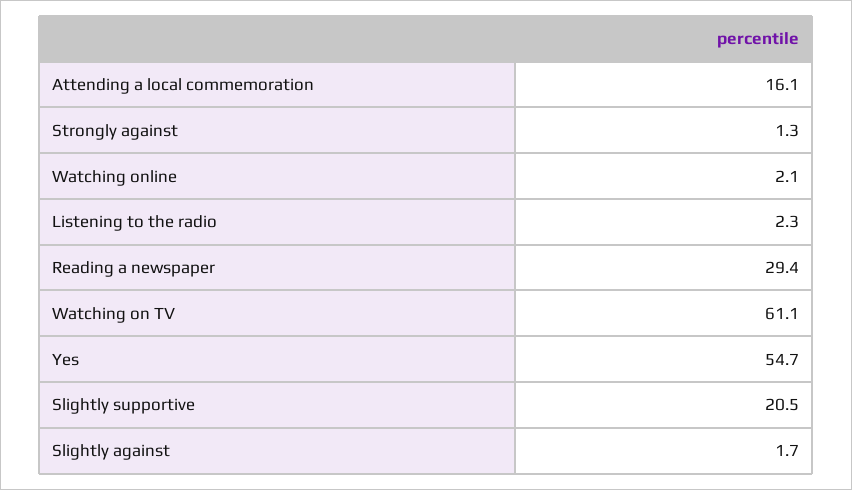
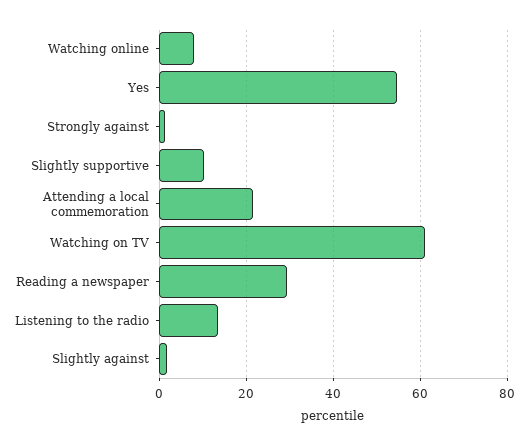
  {
-   "Attending a local commemoration": 16.1,
+   "Attending a local commemoration": 22,
    "Strongly against": 1.3,
-   "Watching online": 2.1,
+   "Watching online": 8,
-   "Listening to the radio": 2.3,
+   "Listening to the radio": 14,
    "Reading a newspaper": 29.4,
    "Watching on TV": 61.1,
    "Yes": 54.7,
-   "Slightly supportive": 20.5,
+   "Slightly supportive": 10,
    "Slightly against": 1.7
  }

